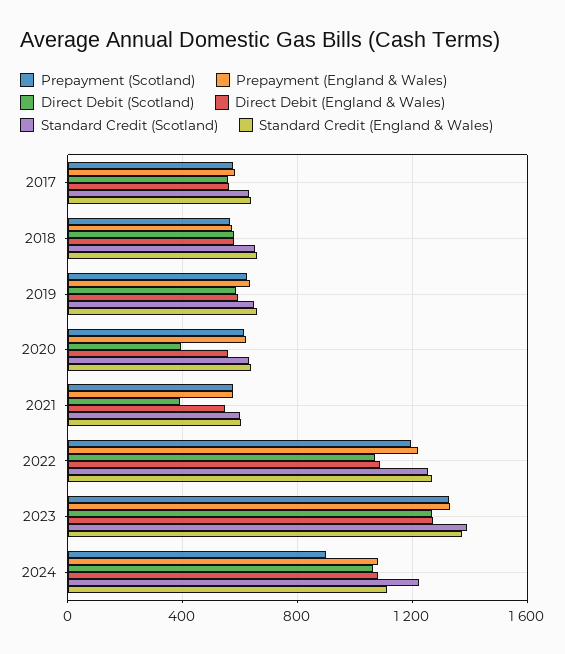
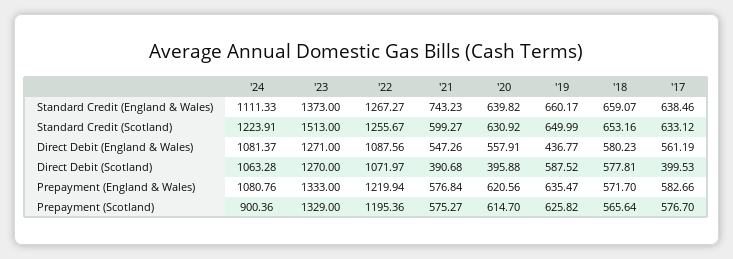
  {
    "Prepayment (Scotland)": {
      "2017": 576.7,
      "2018": 565.64,
      "2019": 625.82,
      "2020": 614.7,
      "2021": 575.27,
      "2022": 1195.36,
      "2023": 1329,
      "2024": 900.36
    },
    "Prepayment (England & Wales)": {
      "2017": 582.66,
      "2018": 571.7,
      "2019": 635.47,
      "2020": 620.56,
      "2021": 576.84,
      "2022": 1219.94,
      "2023": 1333,
      "2024": 1080.76
    },
    "Direct Debit (Scotland)": {
-     "2017": 550,
+     "2017": 399.53,
      "2018": 577.81,
      "2019": 587.52,
      "2020": 395.88,
      "2021": 390.68,
      "2022": 1071.97,
      "2023": 1270,
      "2024": 1063.28
    },
    "Direct Debit (England & Wales)": {
      "2017": 561.19,
      "2018": 580.23,
-     "2019": 600,
+     "2019": 436.77,
      "2020": 557.91,
      "2021": 547.26,
      "2022": 1087.56,
      "2023": 1271,
      "2024": 1081.37
    },
    "Standard Credit (Scotland)": {
      "2017": 633.12,
      "2018": 653.16,
      "2019": 649.99,
      "2020": 630.92,
      "2021": 599.27,
      "2022": 1255.67,
-     "2023": 1400,
+     "2023": 1513,
      "2024": 1223.91
    },
    "Standard Credit (England & Wales)": {
      "2017": 638.46,
      "2018": 659.07,
      "2019": 660.17,
      "2020": 639.82,
-     "2021": 600,
+     "2021": 743.23,
      "2022": 1267.27,
      "2023": 1373,
      "2024": 1111.33
    }
  }

